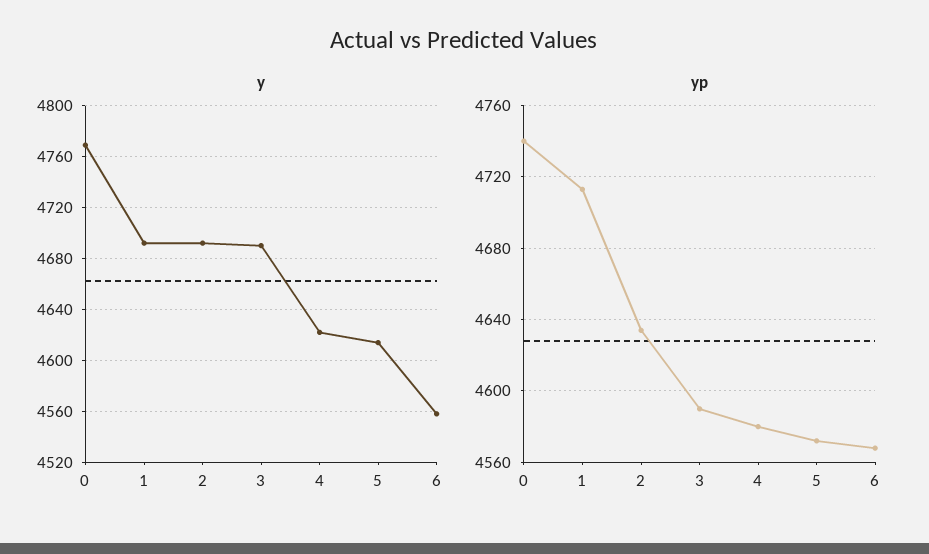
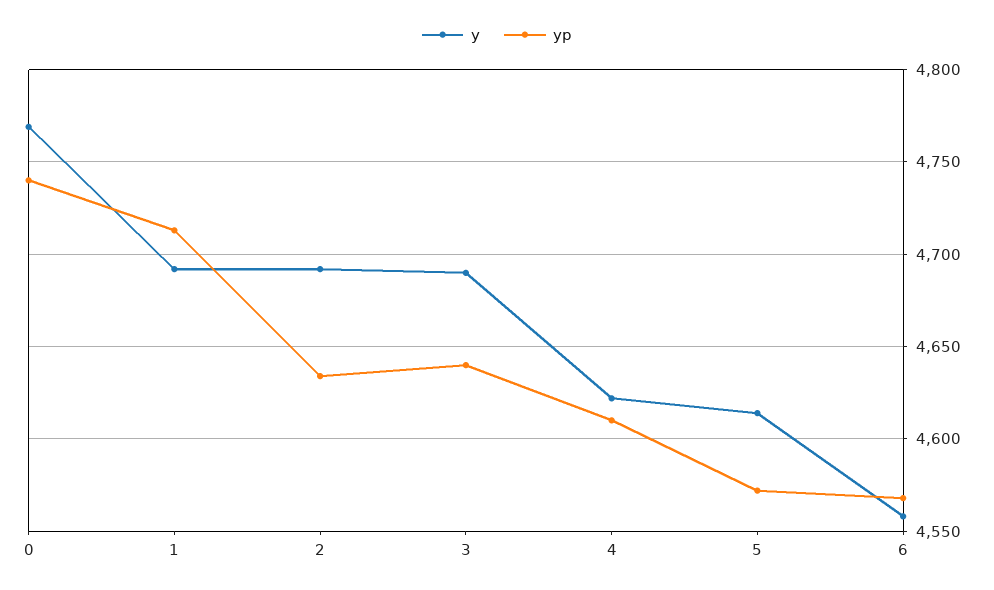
  {
    "y": {
      "0": 4770,
      "1": 4690,
      "2": 4690,
      "3": 4690,
      "4": 4620,
      "5": 4615,
      "6": 4560
    },
    "yp": {
      "0": 4740,
      "1": 4715,
      "2": 4635,
-     "3": 4590,
+     "3": 4640,
-     "4": 4580,
+     "4": 4610,
      "5": 4570,
      "6": 4570
    }
  }

